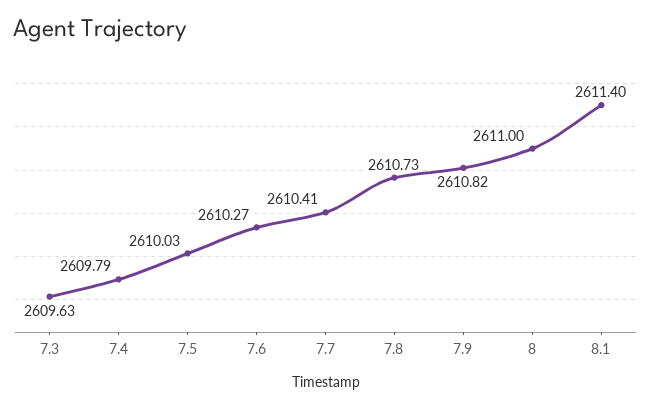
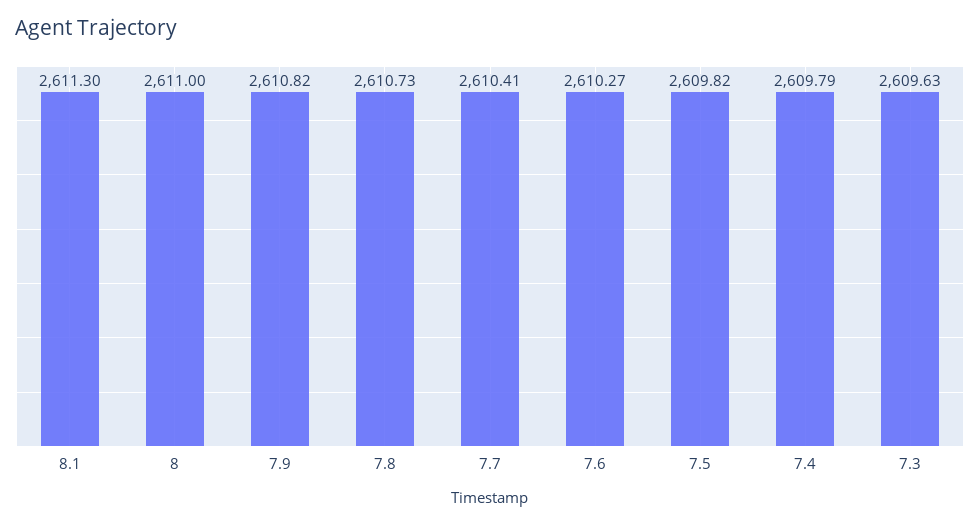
  {
    "7.3": 2609.63,
    "7.4": 2609.79,
-   "7.5": 2610.03,
+   "7.5": 2609.82,
    "7.6": 2610.27,
    "7.7": 2610.41,
    "7.8": 2610.73,
    "7.9": 2610.82,
    "8": 2611,
-   "8.1": 2611.4
+   "8.1": 2611.3
  }

